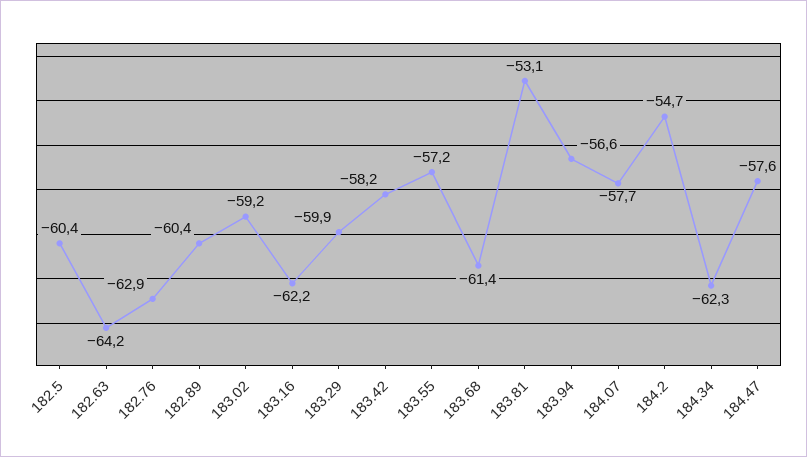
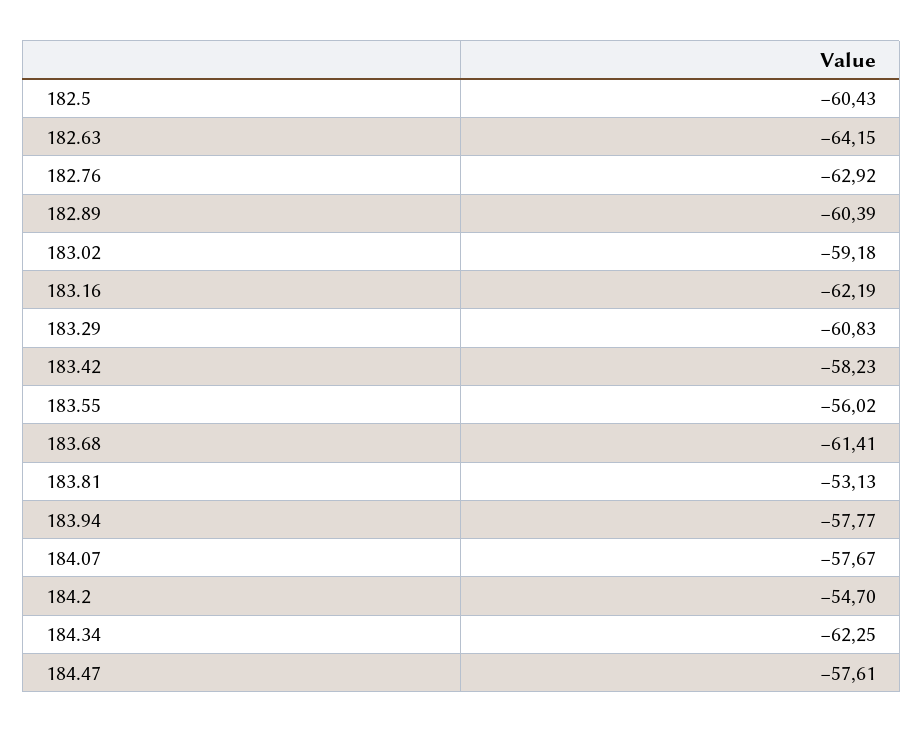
  {
    "182.5": -60.43,
    "182.63": -64.15,
    "182.76": -62.92,
    "182.89": -60.39,
    "183.02": -59.18,
    "183.16": -62.19,
-   "183.29": -59.9,
+   "183.29": -60.83,
    "183.42": -58.23,
-   "183.55": -57.2,
+   "183.55": -56.02,
    "183.68": -61.41,
    "183.81": -53.13,
-   "183.94": -56.6,
+   "183.94": -57.77,
    "184.07": -57.67,
    "184.2": -54.7,
    "184.34": -62.25,
    "184.47": -57.61
  }

